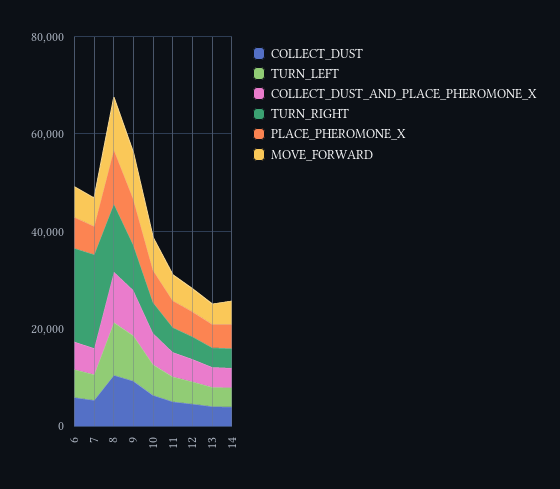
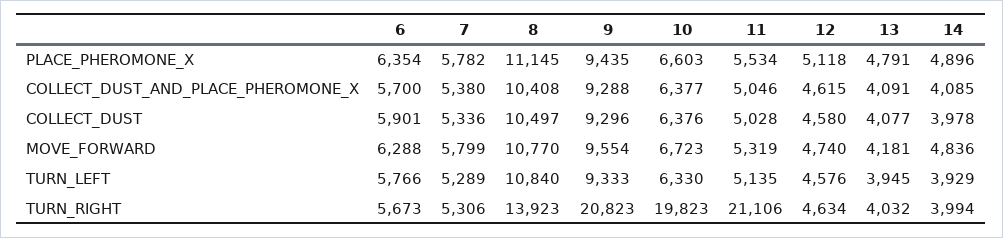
  {
    "COLLECT_DUST": {
      "6": 5901,
      "7": 5336,
      "8": 10497,
      "9": 9296,
      "10": 6376,
      "11": 5028,
      "12": 4580,
      "13": 4077,
      "14": 3978
    },
    "TURN_LEFT": {
      "6": 5766,
      "7": 5289,
      "8": 10840,
      "9": 9333,
      "10": 6330,
      "11": 5135,
      "12": 4576,
      "13": 3945,
      "14": 3929
    },
    "COLLECT_DUST_AND_PLACE_PHEROMONE_X": {
      "6": 5700,
      "7": 5380,
      "8": 10408,
      "9": 9288,
      "10": 6377,
      "11": 5046,
      "12": 4615,
      "13": 4091,
      "14": 4085
    },
    "TURN_RIGHT": {
-     "6": 20000,
+     "6": 5673,
-     "7": 20000,
+     "7": 5306,
      "8": 13923,
-     "9": 10000,
+     "9": 20823,
-     "10": 5000,
+     "10": 19823,
-     "11": 5000,
+     "11": 21106,
      "12": 4634,
      "13": 4032,
      "14": 3994
    },
    "PLACE_PHEROMONE_X": {
      "6": 6354,
      "7": 5782,
      "8": 11145,
      "9": 9435,
      "10": 6603,
      "11": 5534,
      "12": 5118,
      "13": 4791,
      "14": 4896
    },
    "MOVE_FORWARD": {
      "6": 6288,
      "7": 5799,
      "8": 10770,
      "9": 9554,
      "10": 6723,
      "11": 5319,
      "12": 4740,
      "13": 4181,
      "14": 4836
    }
  }

